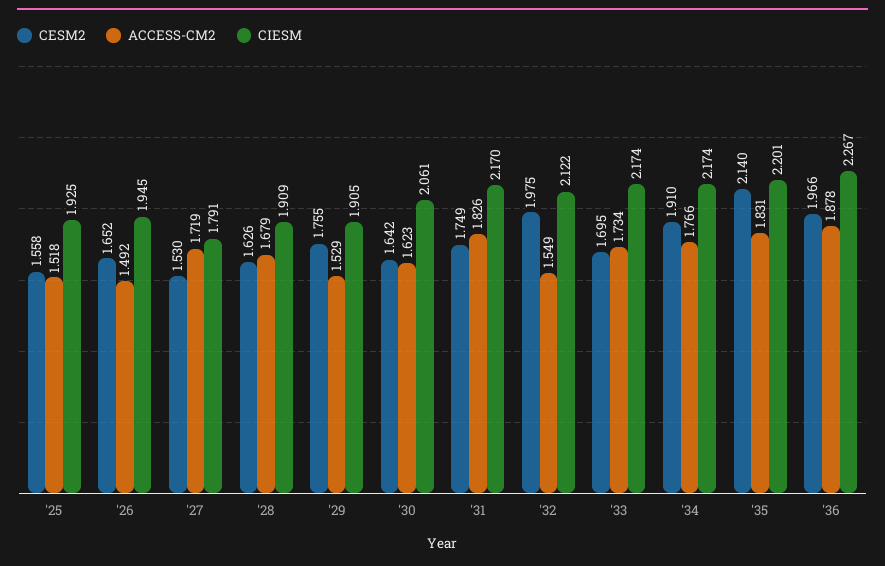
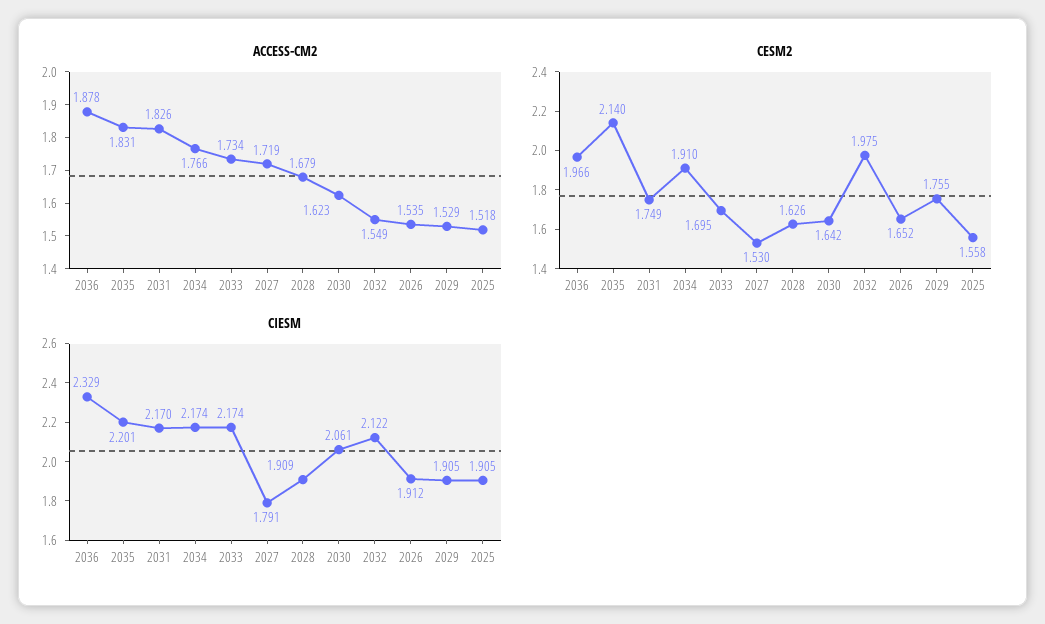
  {
    "CESM2": {
      "'25": 1.558,
      "'26": 1.652,
      "'27": 1.53,
      "'28": 1.626,
      "'29": 1.755,
      "'30": 1.642,
      "'31": 1.749,
      "'32": 1.975,
      "'33": 1.695,
      "'34": 1.91,
      "'35": 2.14,
      "'36": 1.966
    },
    "ACCESS-CM2": {
      "'25": 1.518,
-     "'26": 1.492,
+     "'26": 1.535,
      "'27": 1.719,
      "'28": 1.679,
      "'29": 1.529,
      "'30": 1.623,
      "'31": 1.826,
      "'32": 1.549,
      "'33": 1.734,
      "'34": 1.766,
      "'35": 1.831,
      "'36": 1.878
    },
    "CIESM": {
-     "'25": 1.925,
+     "'25": 1.905,
-     "'26": 1.945,
+     "'26": 1.912,
      "'27": 1.791,
      "'28": 1.909,
      "'29": 1.905,
      "'30": 2.061,
      "'31": 2.17,
      "'32": 2.122,
      "'33": 2.174,
      "'34": 2.174,
      "'35": 2.201,
-     "'36": 2.267
+     "'36": 2.329
    }
  }

